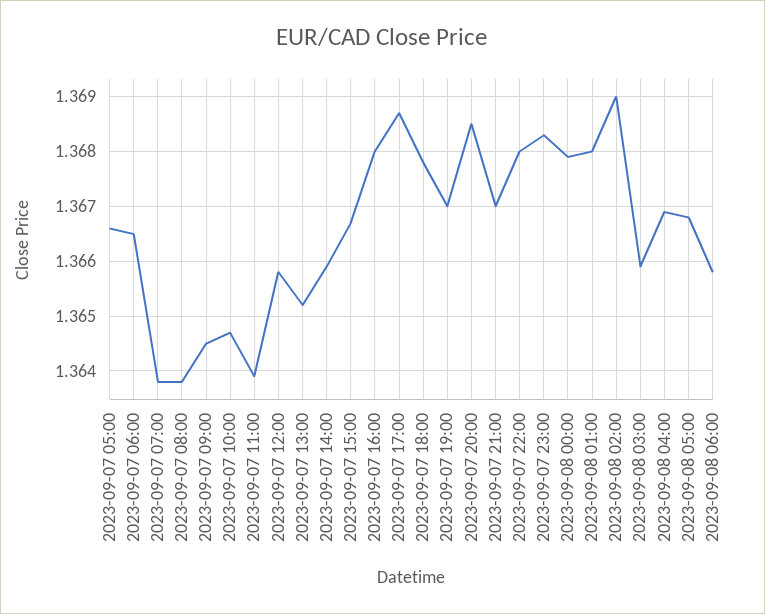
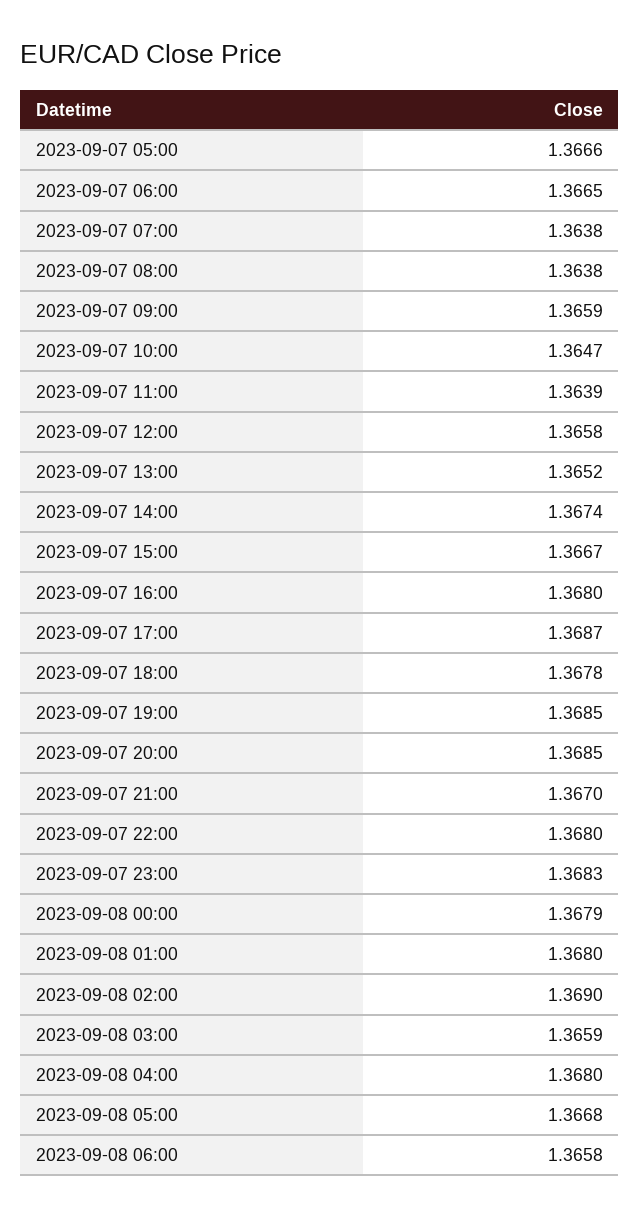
  {
    "2023-09-07 05:00": 1.3666,
    "2023-09-07 06:00": 1.3665,
    "2023-09-07 07:00": 1.3638,
    "2023-09-07 08:00": 1.3638,
-   "2023-09-07 09:00": 1.3645,
+   "2023-09-07 09:00": 1.3659,
    "2023-09-07 10:00": 1.3647,
    "2023-09-07 11:00": 1.3639,
    "2023-09-07 12:00": 1.3658,
    "2023-09-07 13:00": 1.3652,
-   "2023-09-07 14:00": 1.366,
+   "2023-09-07 14:00": 1.3674,
    "2023-09-07 15:00": 1.3667,
    "2023-09-07 16:00": 1.368,
    "2023-09-07 17:00": 1.3687,
    "2023-09-07 18:00": 1.3678,
-   "2023-09-07 19:00": 1.367,
+   "2023-09-07 19:00": 1.3685,
    "2023-09-07 20:00": 1.3685,
    "2023-09-07 21:00": 1.367,
    "2023-09-07 22:00": 1.368,
    "2023-09-07 23:00": 1.3683,
    "2023-09-08 00:00": 1.3679,
    "2023-09-08 01:00": 1.368,
    "2023-09-08 02:00": 1.369,
    "2023-09-08 03:00": 1.3659,
-   "2023-09-08 04:00": 1.367,
+   "2023-09-08 04:00": 1.368,
    "2023-09-08 05:00": 1.3668,
    "2023-09-08 06:00": 1.3658
  }

